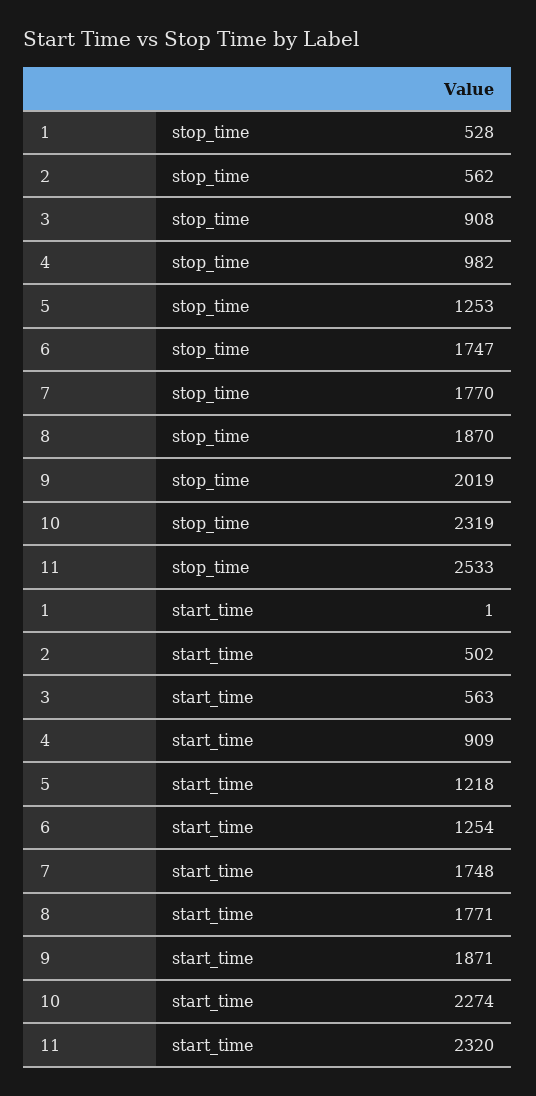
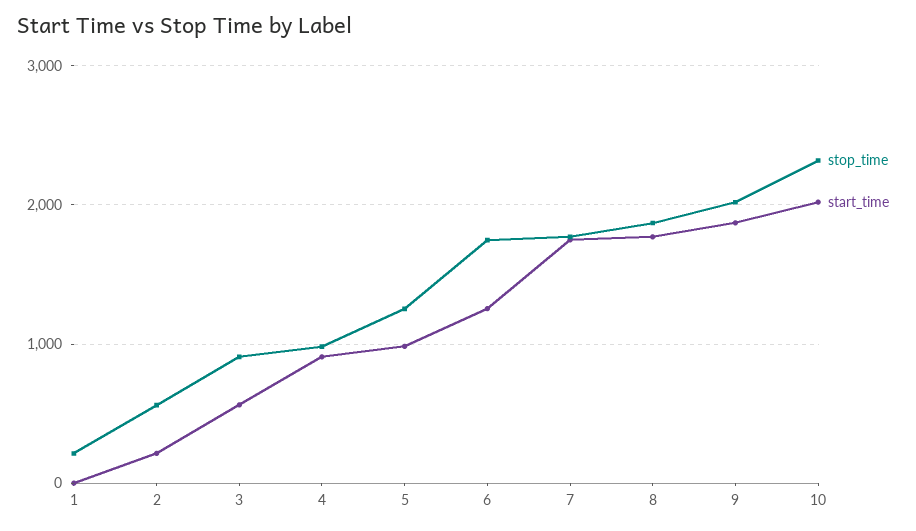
  {
    "stop_time": {
-     "1": 528,
+     "1": 200,
      "2": 562,
      "3": 908,
      "4": 982,
      "5": 1253,
      "6": 1747,
      "7": 1770,
      "8": 1870,
      "9": 2019,
-     "10": 2319,
+     "10": 2319
-     "11": 2533
    },
    "start_time": {
      "1": 1,
-     "2": 502,
+     "2": 200,
      "3": 563,
      "4": 909,
-     "5": 1218,
+     "5": 1000,
      "6": 1254,
      "7": 1748,
      "8": 1771,
      "9": 1871,
-     "10": 2274,
+     "10": 2000
-     "11": 2320
    }
  }

